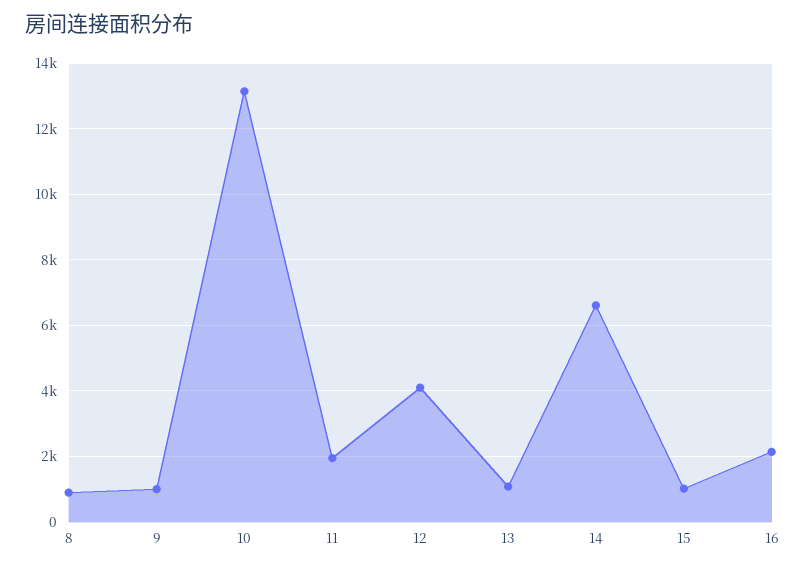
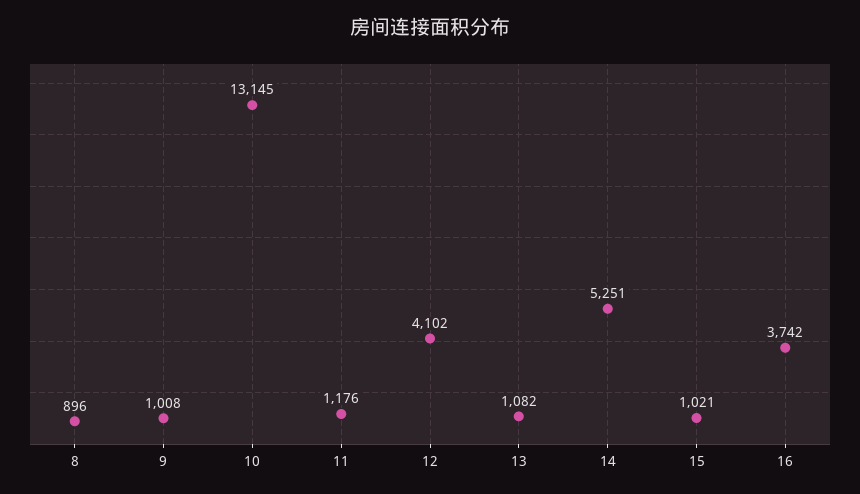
  {
    "8": 896,
    "9": 1008,
    "10": 13145,
-   "11": 2000,
+   "11": 1176,
    "12": 4102,
    "13": 1082,
-   "14": 6600,
+   "14": 5251,
    "15": 1021,
-   "16": 2200
+   "16": 3742
  }

